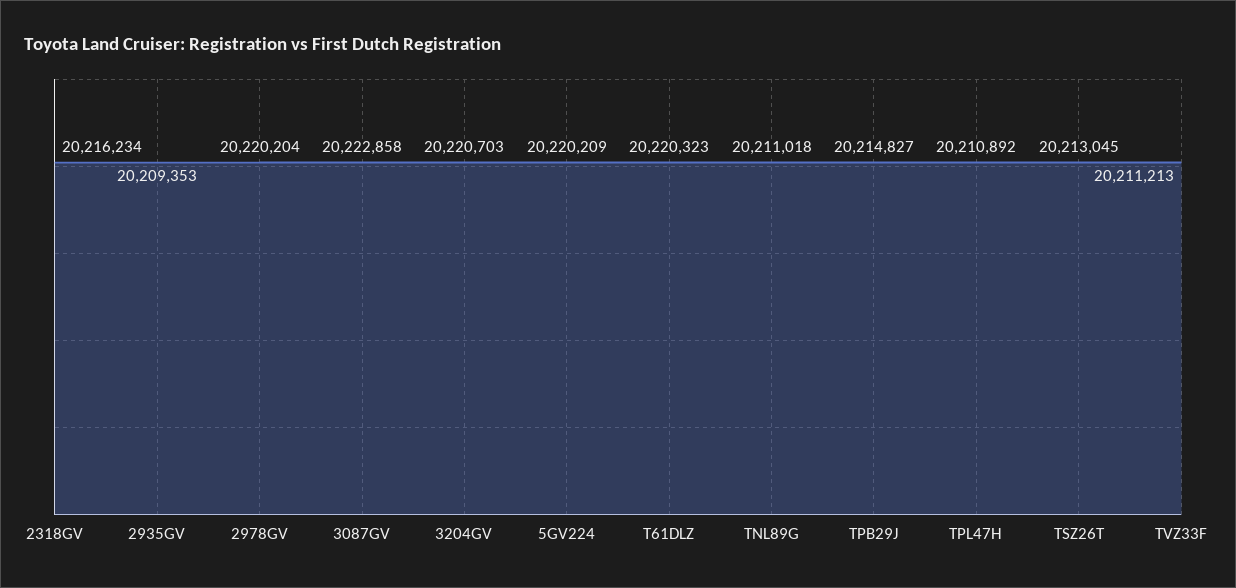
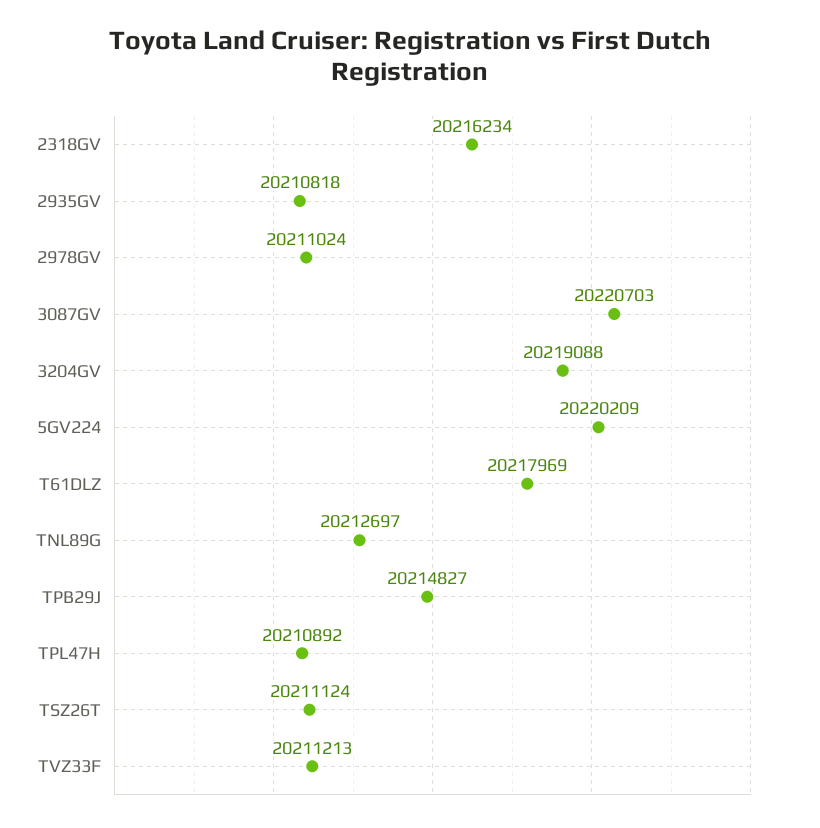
  {
    "2318GV": 20216234,
-   "2935GV": 20209353,
+   "2935GV": 20210818,
-   "2978GV": 20220204,
+   "2978GV": 20211024,
-   "3087GV": 20222858,
+   "3087GV": 20220703,
-   "3204GV": 20220703,
+   "3204GV": 20219088,
    "5GV224": 20220209,
-   "T61DLZ": 20220323,
+   "T61DLZ": 20217969,
-   "TNL89G": 20211018,
+   "TNL89G": 20212697,
    "TPB29J": 20214827,
    "TPL47H": 20210892,
-   "TSZ26T": 20213045,
+   "TSZ26T": 20211124,
    "TVZ33F": 20211213
  }

